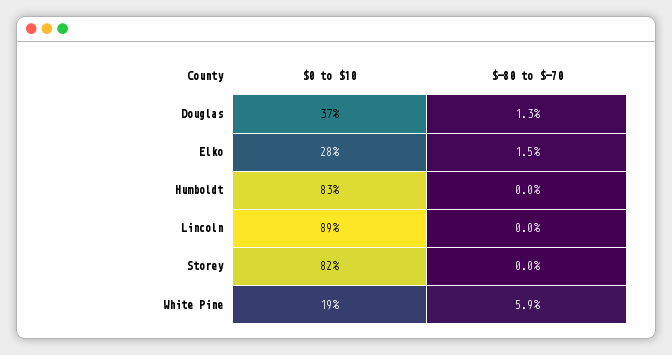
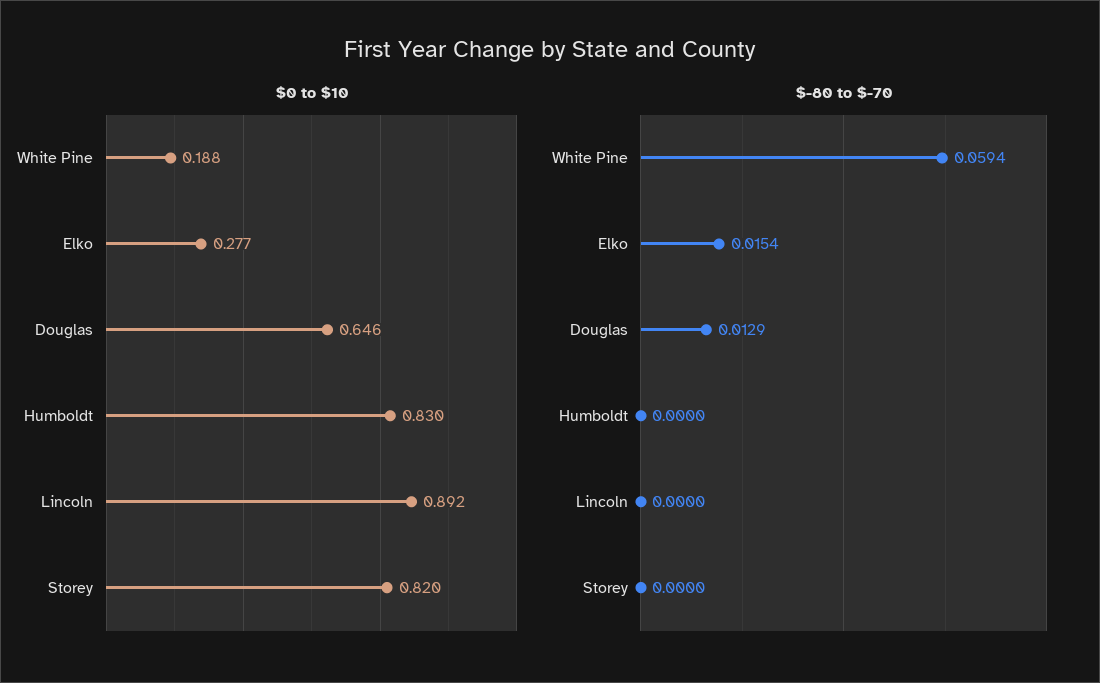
  {
    "$0 to $10": {
-     "Douglas": 0.37,
+     "Douglas": 0.646,
      "Elko": 0.277,
      "Humboldt": 0.83,
      "Lincoln": 0.892,
      "Storey": 0.82,
      "White Pine": 0.188
    },
    "$-80 to $-70": {
      "Douglas": 0.0129,
      "Elko": 0.0154,
      "Humboldt": 0,
      "Lincoln": 0,
      "Storey": 0,
      "White Pine": 0.0594
    }
  }

